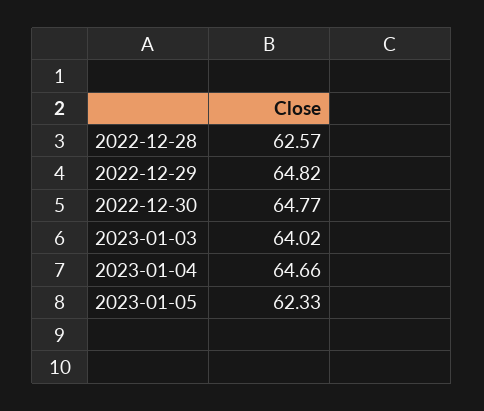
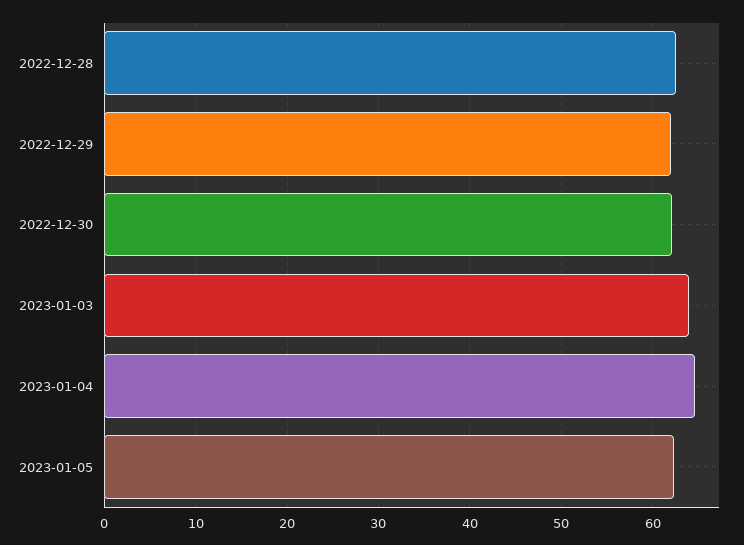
  {
    "2022-12-28": 62.57,
-   "2022-12-29": 64.82,
+   "2022-12-29": 62,
-   "2022-12-30": 64.77,
+   "2022-12-30": 62,
    "2023-01-03": 64.02,
    "2023-01-04": 64.66,
    "2023-01-05": 62.33
  }

